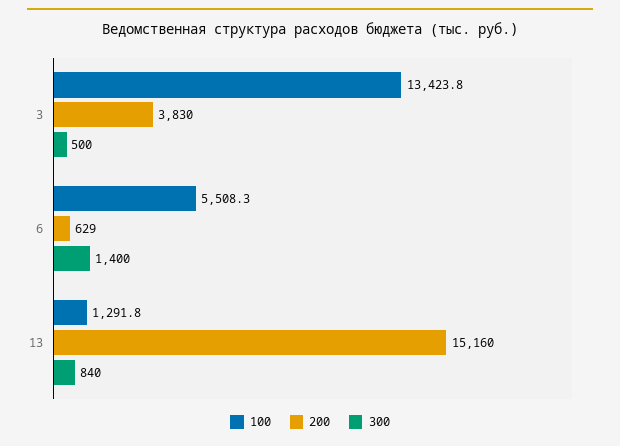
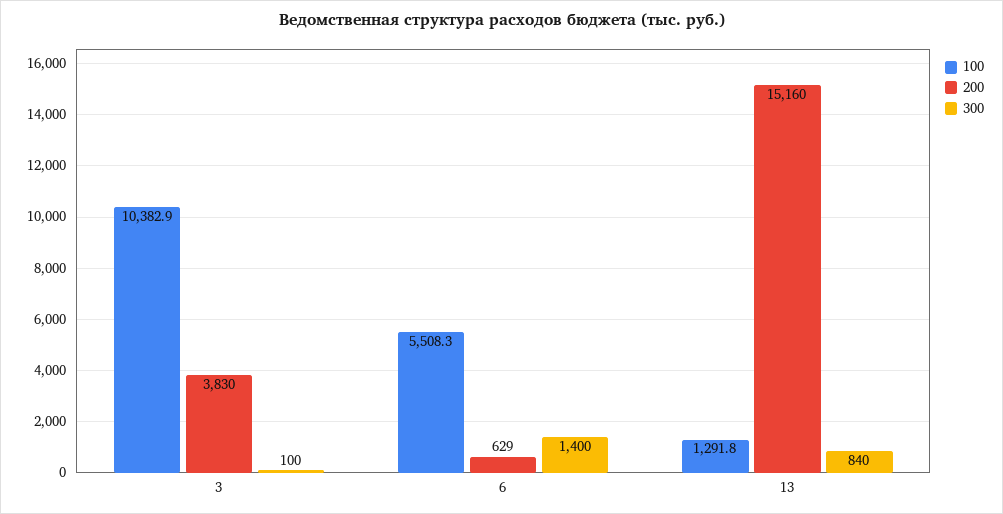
  {
    "100": {
-     "3": 13423.8,
+     "3": 10382.9,
      "6": 5508.3,
      "13": 1291.8
    },
    "200": {
      "3": 3830,
      "6": 629,
      "13": 15160
    },
    "300": {
-     "3": 500,
+     "3": 100,
      "6": 1400,
      "13": 840
    }
  }

